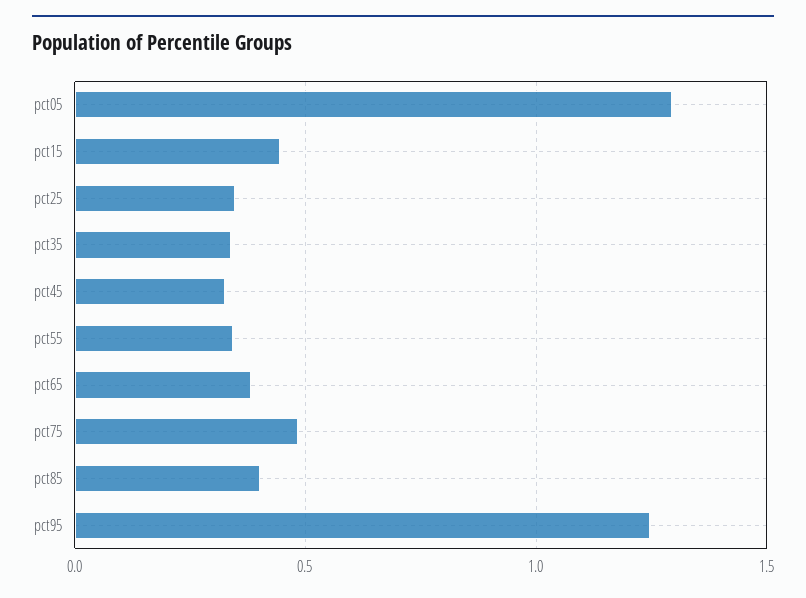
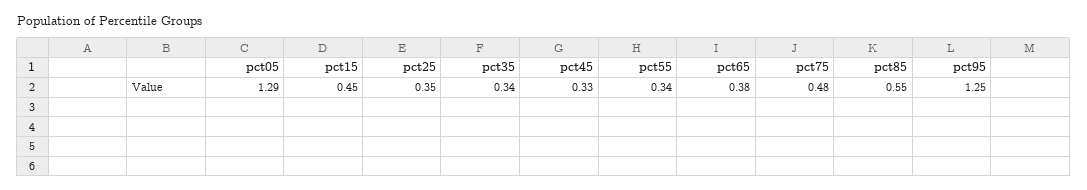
  {
    "pct05": 1.29,
    "pct15": 0.45,
    "pct25": 0.35,
    "pct35": 0.34,
    "pct45": 0.33,
    "pct55": 0.34,
    "pct65": 0.38,
    "pct75": 0.48,
-   "pct85": 0.4,
+   "pct85": 0.55,
    "pct95": 1.25
  }

